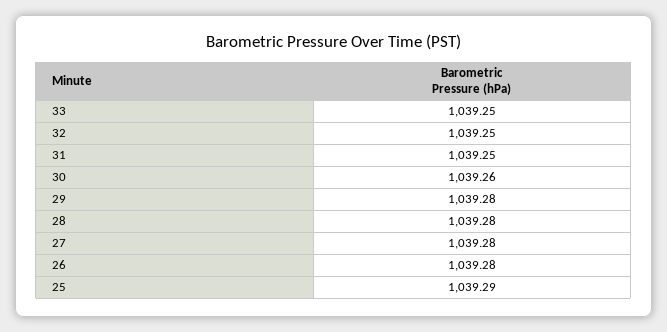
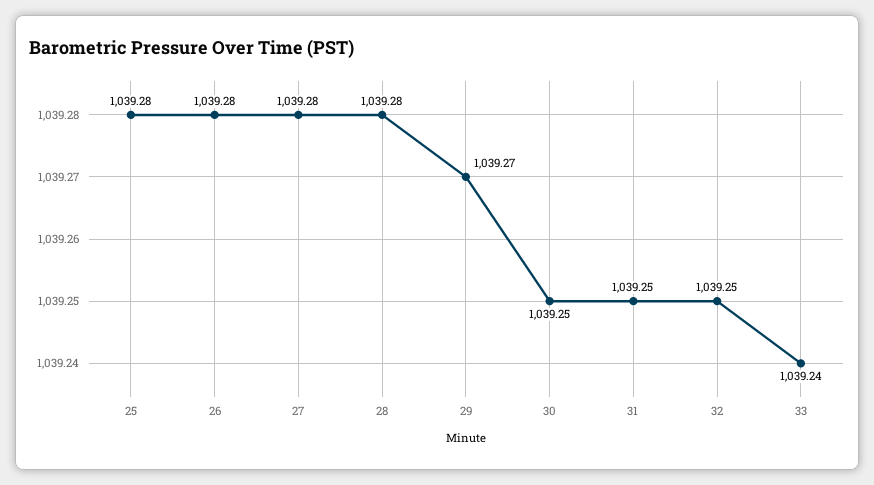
  {
-   "33": 1039.25,
+   "33": 1039.24,
    "32": 1039.25,
    "31": 1039.25,
-   "30": 1039.26,
+   "30": 1039.25,
-   "29": 1039.28,
+   "29": 1039.27,
    "28": 1039.28,
    "27": 1039.28,
    "26": 1039.28,
-   "25": 1039.29
+   "25": 1039.28
  }

